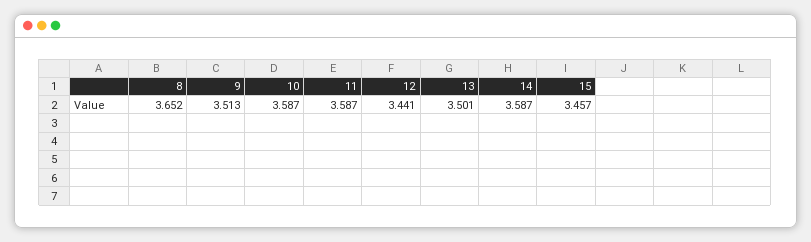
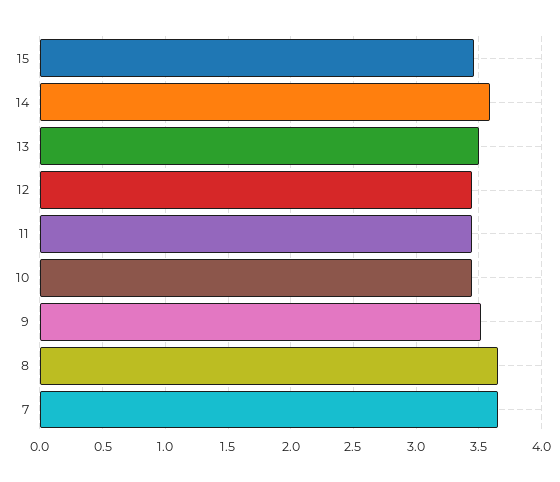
  {
    "8": 3.652,
    "9": 3.513,
-   "10": 3.587,
+   "10": 3.45,
-   "11": 3.587,
+   "11": 3.45,
    "12": 3.441,
    "13": 3.501,
    "14": 3.587,
-   "15": 3.457
+   "15": 3.457,
+   "7": 3.65
  }

